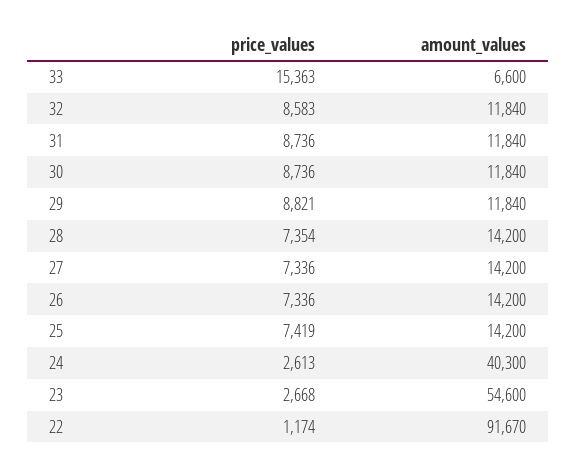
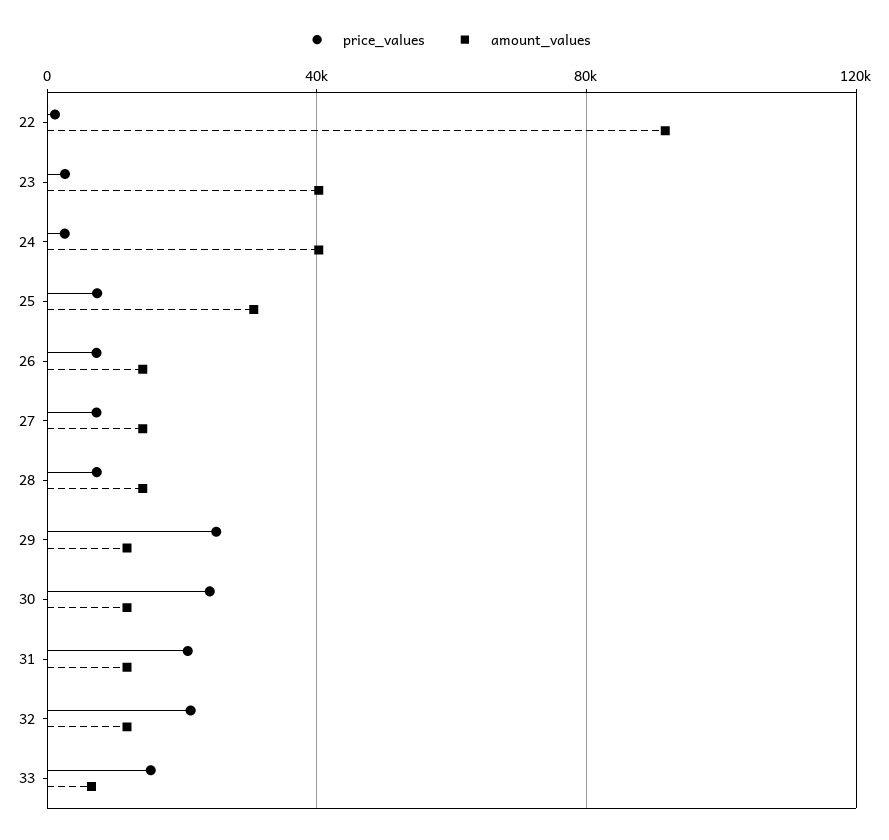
  {
    "price_values": {
      "33": 15363,
-     "32": 8583,
+     "32": 20000,
-     "31": 8736,
+     "31": 20000,
-     "30": 8736,
+     "30": 25000,
-     "29": 8821,
+     "29": 25000,
      "28": 7354,
      "27": 7336,
      "26": 7336,
      "25": 7419,
      "24": 2613,
      "23": 2668,
      "22": 1174
    },
    "amount_values": {
      "33": 6600,
      "32": 11840,
      "31": 11840,
      "30": 11840,
      "29": 11840,
      "28": 14200,
      "27": 14200,
      "26": 14200,
-     "25": 14200,
+     "25": 30000,
      "24": 40300,
-     "23": 54600,
+     "23": 40000,
      "22": 91670
    }
  }

